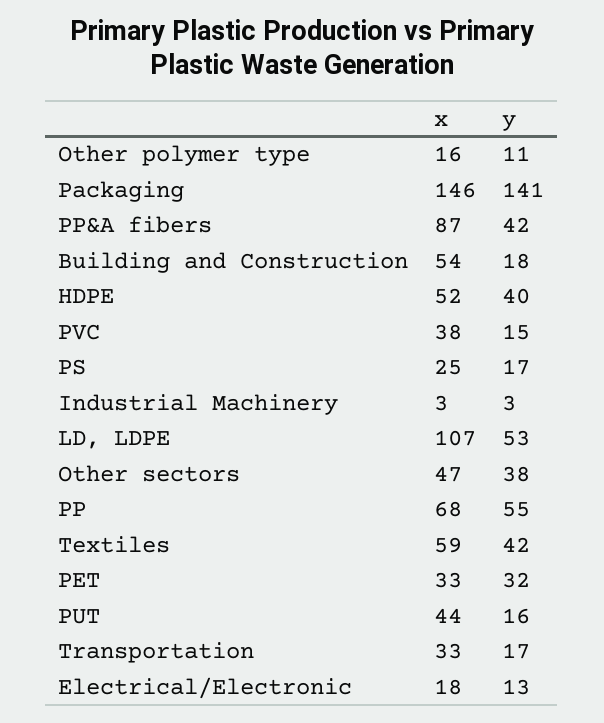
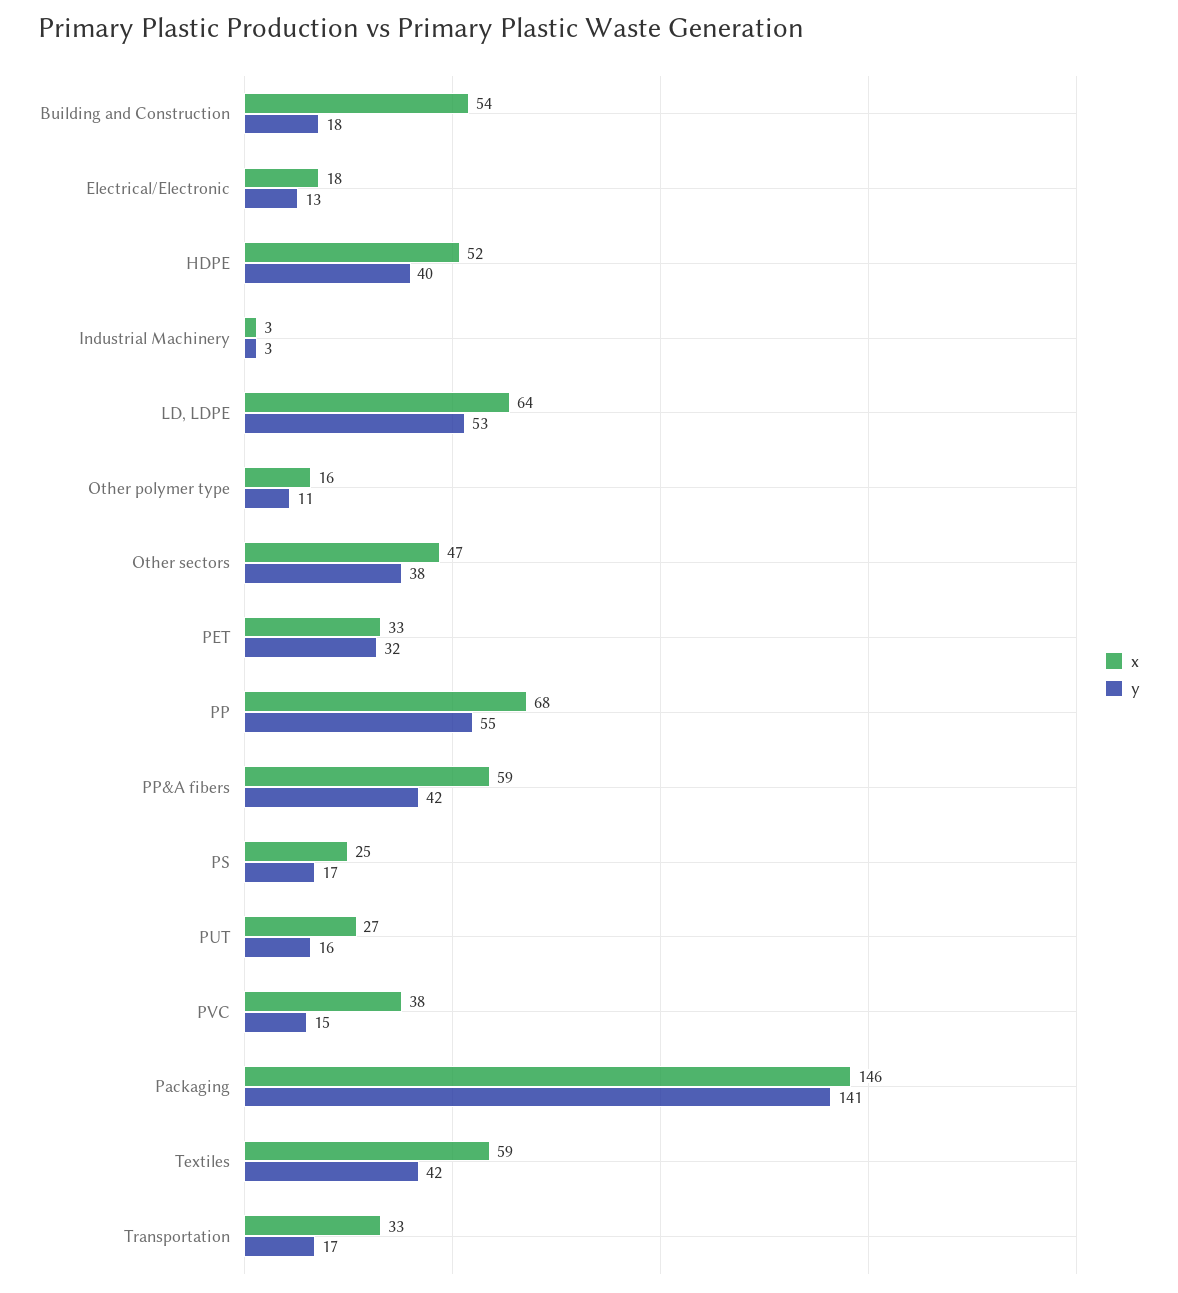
  {
    "x": {
      "Other polymer type": 16,
      "Packaging": 146,
-     "PP&A fibers": 87,
+     "PP&A fibers": 59,
      "Building and Construction": 54,
      "HDPE": 52,
      "PVC": 38,
      "PS": 25,
      "Industrial Machinery": 3,
-     "LD, LDPE": 107,
+     "LD, LDPE": 64,
      "Other sectors": 47,
      "PP": 68,
      "Textiles": 59,
      "PET": 33,
-     "PUT": 44,
+     "PUT": 27,
      "Transportation": 33,
      "Electrical/Electronic": 18
    },
    "y": {
      "Other polymer type": 11,
      "Packaging": 141,
      "PP&A fibers": 42,
      "Building and Construction": 18,
      "HDPE": 40,
      "PVC": 15,
      "PS": 17,
      "Industrial Machinery": 3,
      "LD, LDPE": 53,
      "Other sectors": 38,
      "PP": 55,
      "Textiles": 42,
      "PET": 32,
      "PUT": 16,
      "Transportation": 17,
      "Electrical/Electronic": 13
    }
  }

